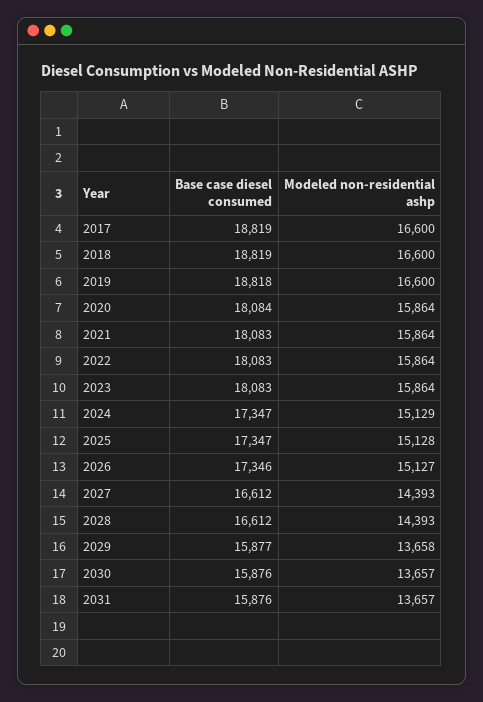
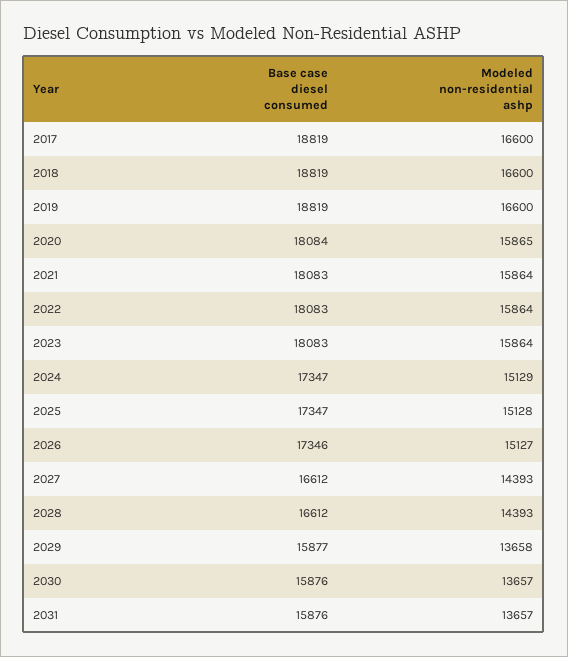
  {
    "Base case diesel consumed": {
      "2017": 18819,
      "2018": 18819,
-     "2019": 18818,
+     "2019": 18819,
      "2020": 18084,
      "2021": 18083,
      "2022": 18083,
      "2023": 18083,
      "2024": 17347,
      "2025": 17347,
      "2026": 17346,
      "2027": 16612,
      "2028": 16612,
      "2029": 15877,
      "2030": 15876,
      "2031": 15876
    },
    "Modeled non-residential ashp": {
      "2017": 16600,
      "2018": 16600,
      "2019": 16600,
-     "2020": 15864,
+     "2020": 15865,
      "2021": 15864,
      "2022": 15864,
      "2023": 15864,
      "2024": 15129,
      "2025": 15128,
      "2026": 15127,
      "2027": 14393,
      "2028": 14393,
      "2029": 13658,
      "2030": 13657,
      "2031": 13657
    }
  }

